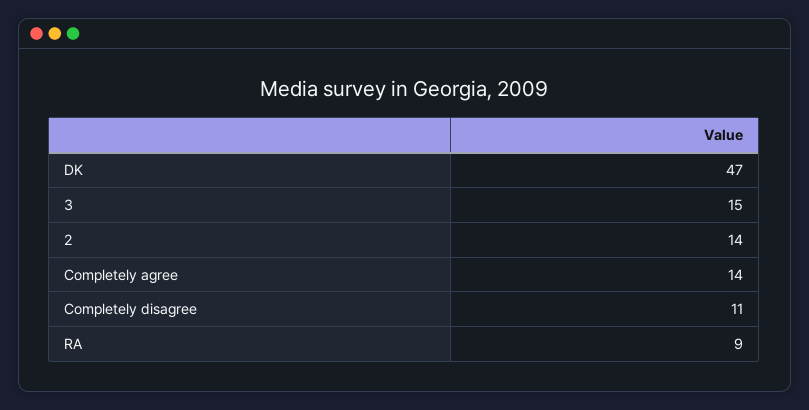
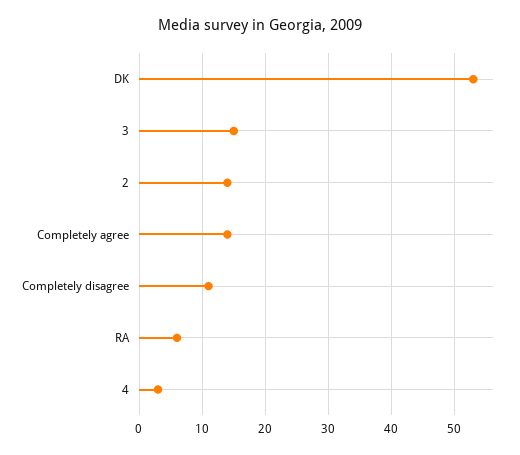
  {
-   "DK": 47,
+   "DK": 53,
    "3": 15,
    "2": 14,
    "Completely agree": 14,
    "Completely disagree": 11,
-   "RA": 9
+   "RA": 6,
+   "4": 3
  }

